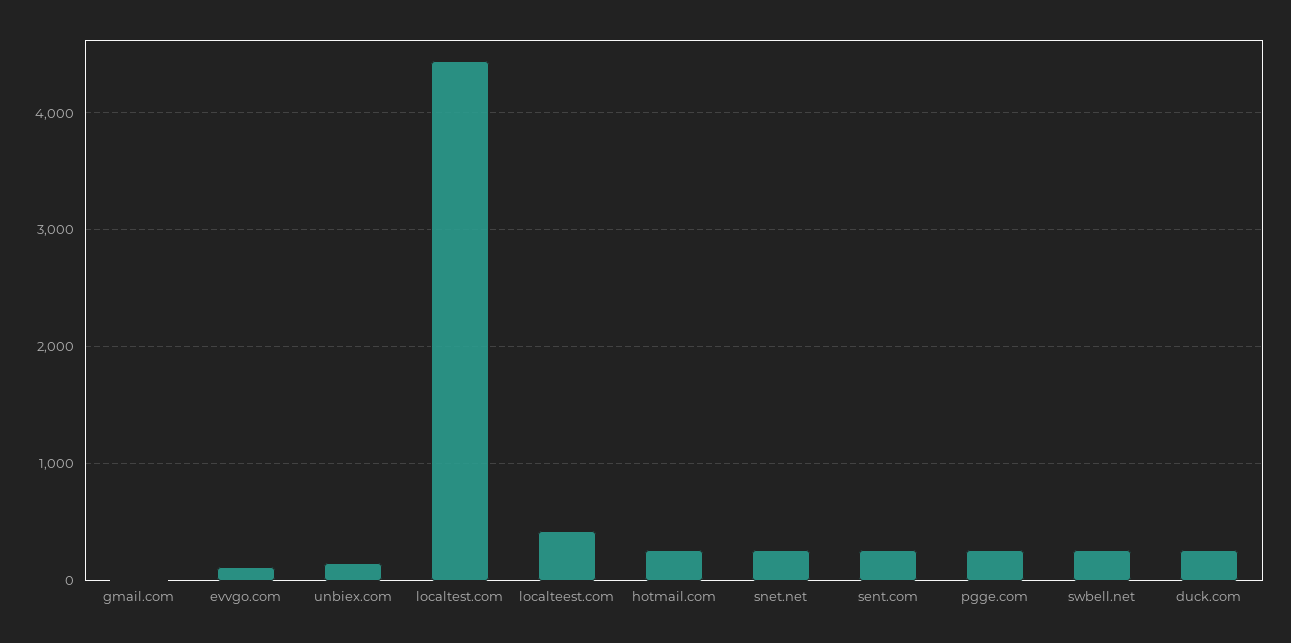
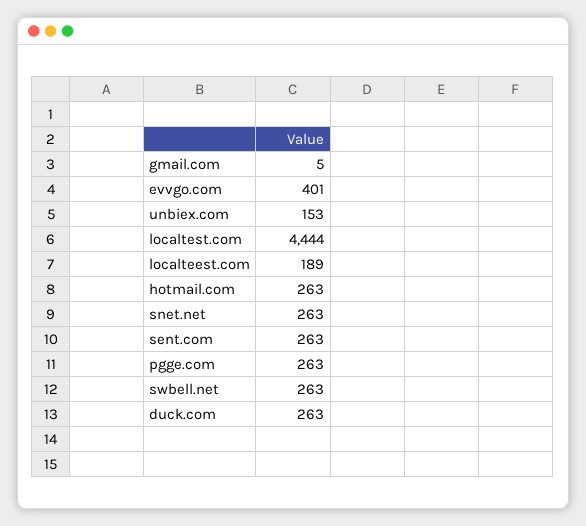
  {
    "gmail.com": 5,
-   "evvgo.com": 100,
+   "evvgo.com": 401,
    "unbiex.com": 153,
    "localtest.com": 4444,
-   "localteest.com": 400,
+   "localteest.com": 189,
    "hotmail.com": 263,
    "snet.net": 263,
    "sent.com": 263,
    "pgge.com": 263,
    "swbell.net": 263,
    "duck.com": 263
  }

